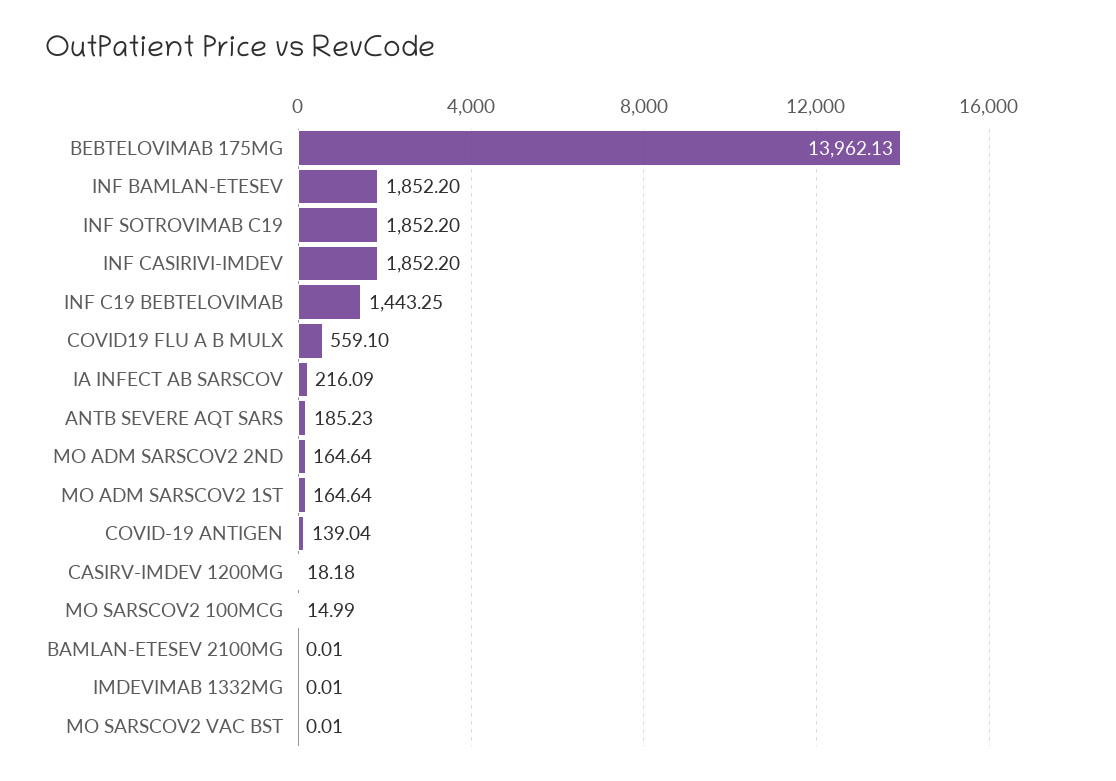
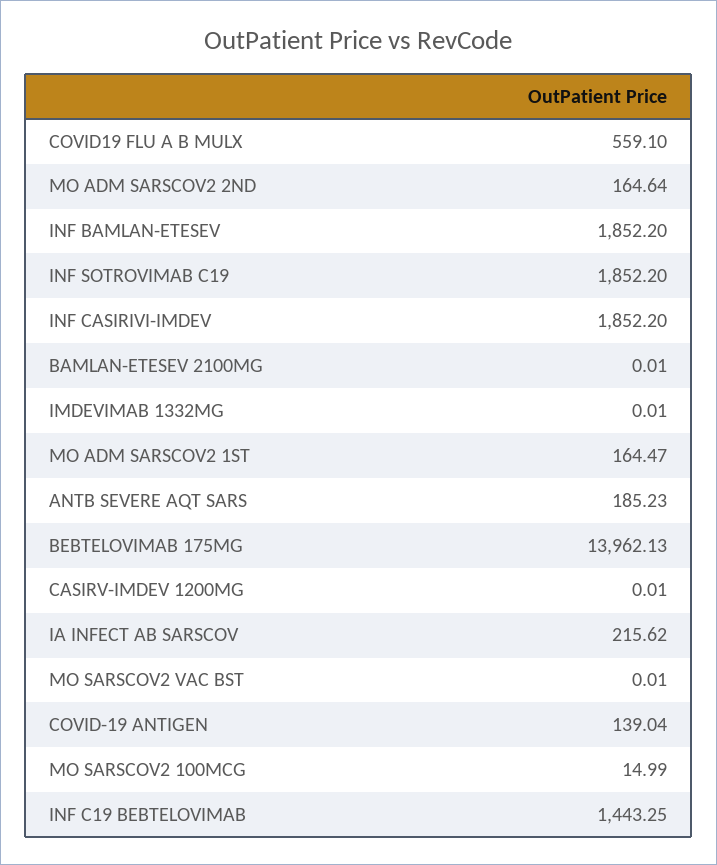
  {
    "BEBTELOVIMAB 175MG": 13962.13,
    "INF BAMLAN-ETESEV": 1852.2,
    "INF SOTROVIMAB C19": 1852.2,
    "INF CASIRIVI-IMDEV": 1852.2,
    "INF C19 BEBTELOVIMAB": 1443.25,
    "COVID19 FLU A B MULX": 559.1,
-   "IA INFECT AB SARSCOV": 216.09,
+   "IA INFECT AB SARSCOV": 215.62,
    "ANTB SEVERE AQT SARS": 185.23,
    "MO ADM SARSCOV2 2ND": 164.64,
-   "MO ADM SARSCOV2 1ST": 164.64,
+   "MO ADM SARSCOV2 1ST": 164.47,
    "COVID-19 ANTIGEN": 139.04,
-   "CASIRV-IMDEV 1200MG": 18.18,
+   "CASIRV-IMDEV 1200MG": 0.01,
    "MO SARSCOV2 100MCG": 14.99,
    "BAMLAN-ETESEV 2100MG": 0.01,
    "IMDEVIMAB 1332MG": 0.01,
    "MO SARSCOV2 VAC BST": 0.01
  }

